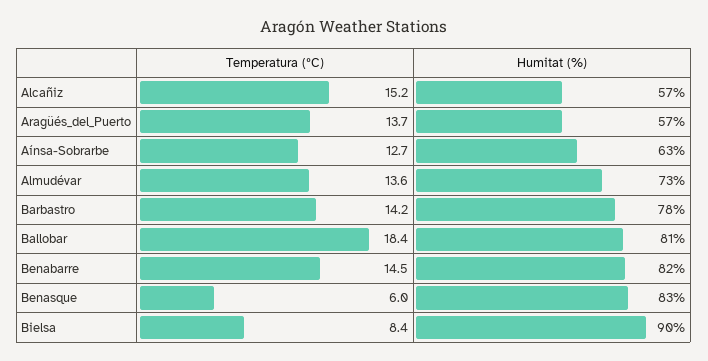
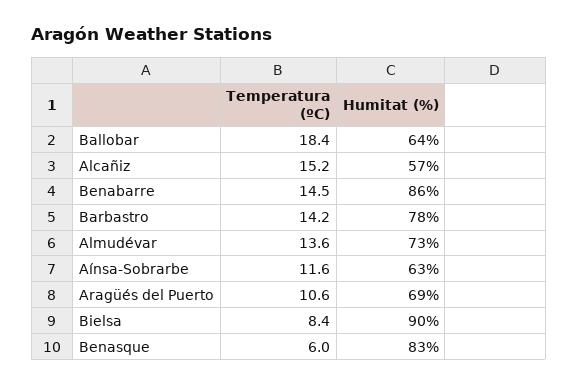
  {
    "Temperatura (ºC)": {
      "Alcañiz": 15.2,
-     "Aragüés_del_Puerto": 13.7,
+     "Aragüés_del_Puerto": 10.6,
-     "Aínsa-Sobrarbe": 12.7,
+     "Aínsa-Sobrarbe": 11.6,
      "Almudévar": 13.6,
      "Barbastro": 14.2,
      "Ballobar": 18.4,
      "Benabarre": 14.5,
      "Benasque": 6,
      "Bielsa": 8.4
    },
    "Humitat (%)": {
      "Alcañiz": 57,
-     "Aragüés_del_Puerto": 57,
+     "Aragüés_del_Puerto": 69,
      "Aínsa-Sobrarbe": 63,
      "Almudévar": 73,
      "Barbastro": 78,
-     "Ballobar": 81,
+     "Ballobar": 64,
-     "Benabarre": 82,
+     "Benabarre": 86,
      "Benasque": 83,
      "Bielsa": 90
    }
  }

